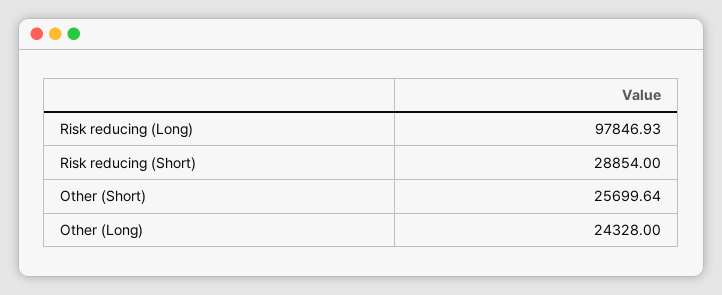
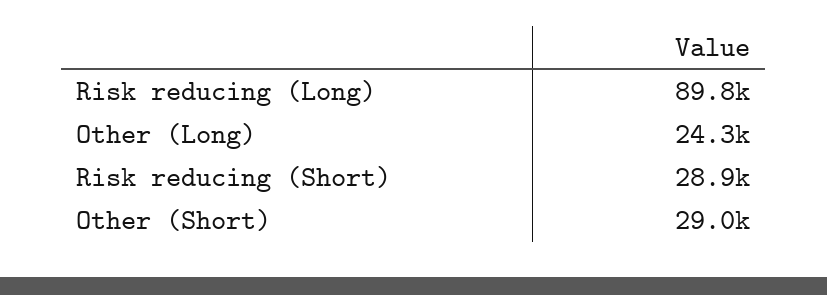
  {
-   "Risk reducing (Long)": 97846.93,
+   "Risk reducing (Long)": 89800,
    "Risk reducing (Short)": 28854,
-   "Other (Short)": 25699.64,
+   "Other (Short)": 29000,
    "Other (Long)": 24328
  }

